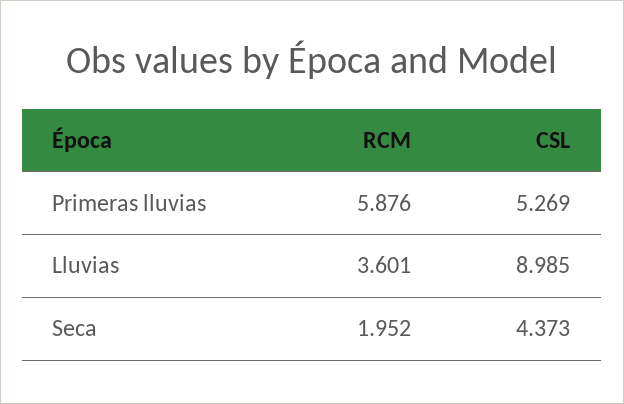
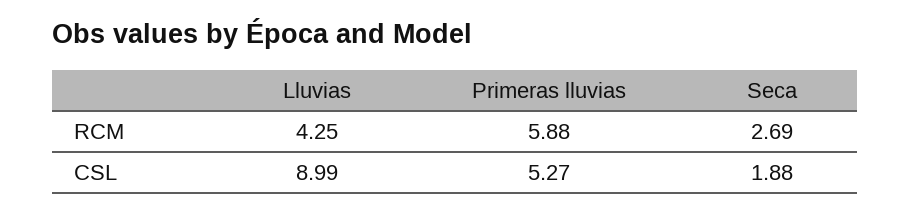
  {
    "RCM": {
      "Primeras lluvias": 5.876,
-     "Lluvias": 3.601,
+     "Lluvias": 4.25,
-     "Seca": 1.952
+     "Seca": 2.69
    },
    "CSL": {
      "Primeras lluvias": 5.269,
      "Lluvias": 8.985,
-     "Seca": 4.373
+     "Seca": 1.88
    }
  }

